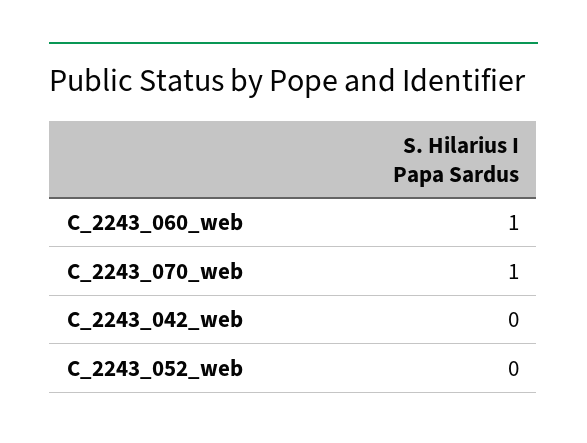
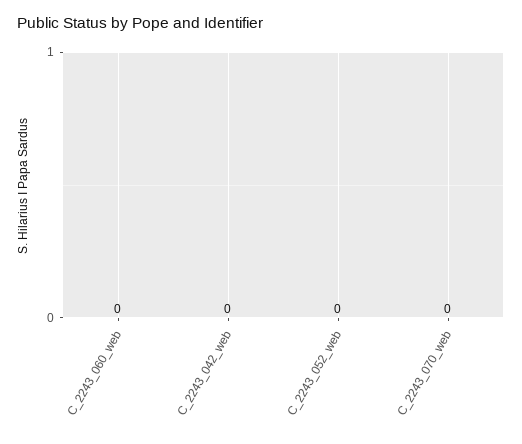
  {
-   "C_2243_060_web": 1,
+   "C_2243_060_web": 0,
-   "C_2243_070_web": 1,
+   "C_2243_070_web": 0,
    "C_2243_042_web": 0,
    "C_2243_052_web": 0
  }

